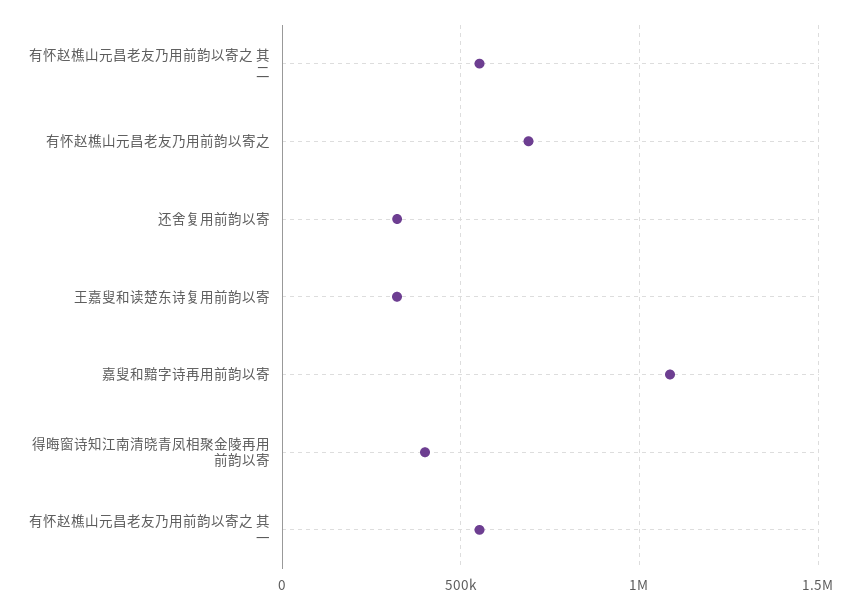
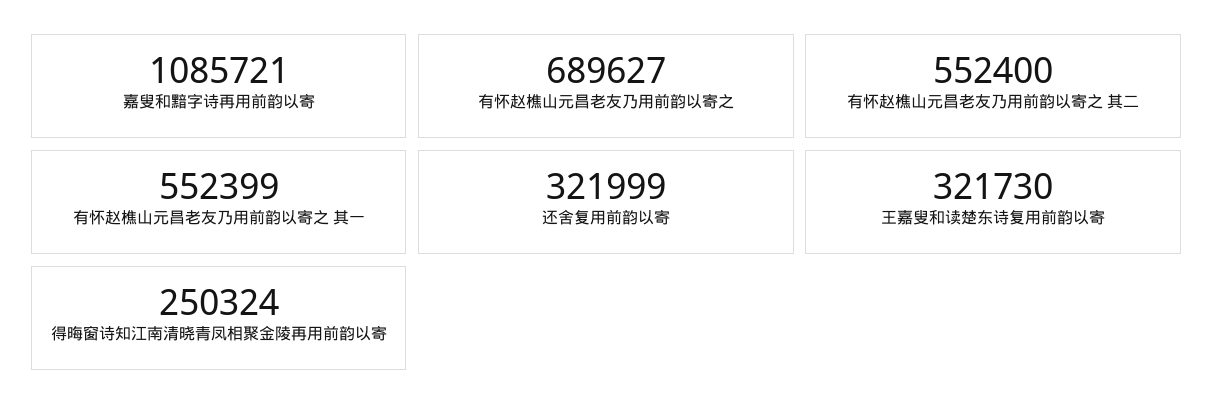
  {
    "有怀赵樵山元昌老友乃用前韵以寄之 其二": 552400,
    "有怀赵樵山元昌老友乃用前韵以寄之": 689627,
    "还舍复用前韵以寄": 321999,
    "王嘉叟和读楚东诗复用前韵以寄": 321730,
    "嘉叟和黯字诗再用前韵以寄": 1085721,
-   "得晦窗诗知江南清晓青凤相聚金陵再用前韵以寄": 400000,
+   "得晦窗诗知江南清晓青凤相聚金陵再用前韵以寄": 250324,
    "有怀赵樵山元昌老友乃用前韵以寄之 其一": 552399
  }

